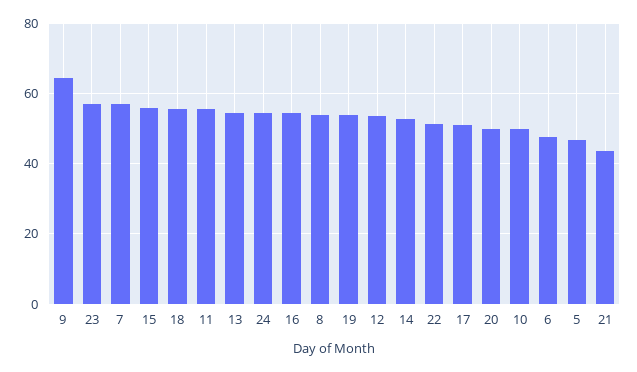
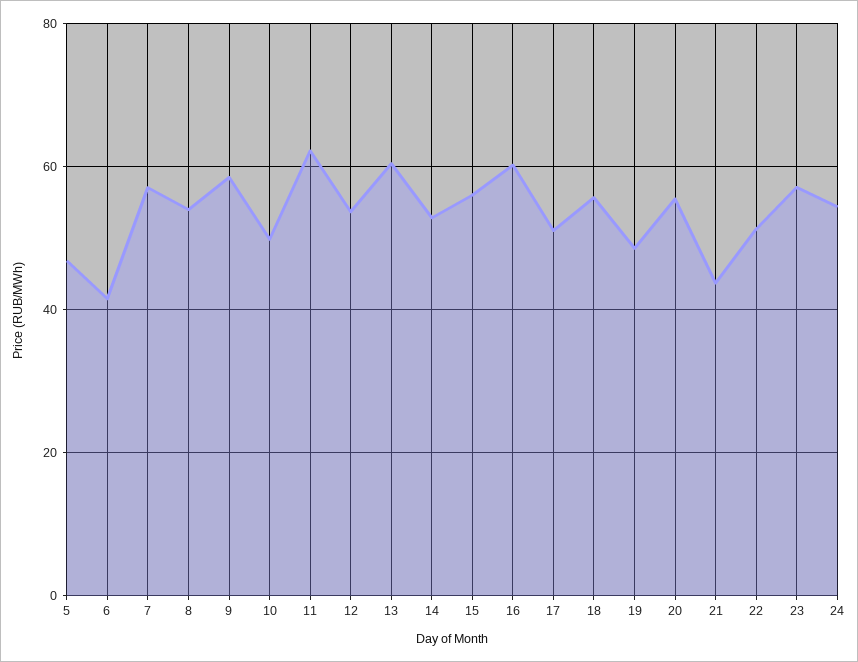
  {
-   "9": 64,
+   "9": 58,
    "23": 58,
    "7": 58,
    "15": 56,
    "18": 56,
-   "11": 56,
+   "11": 62,
-   "13": 54,
+   "13": 60,
    "24": 54,
-   "16": 54,
+   "16": 60,
    "8": 54,
-   "19": 54,
+   "19": 48,
    "12": 54,
    "14": 52,
    "22": 52,
    "17": 52,
-   "20": 50,
+   "20": 56,
    "10": 50,
-   "6": 48,
+   "6": 42,
    "5": 46,
    "21": 44
  }

